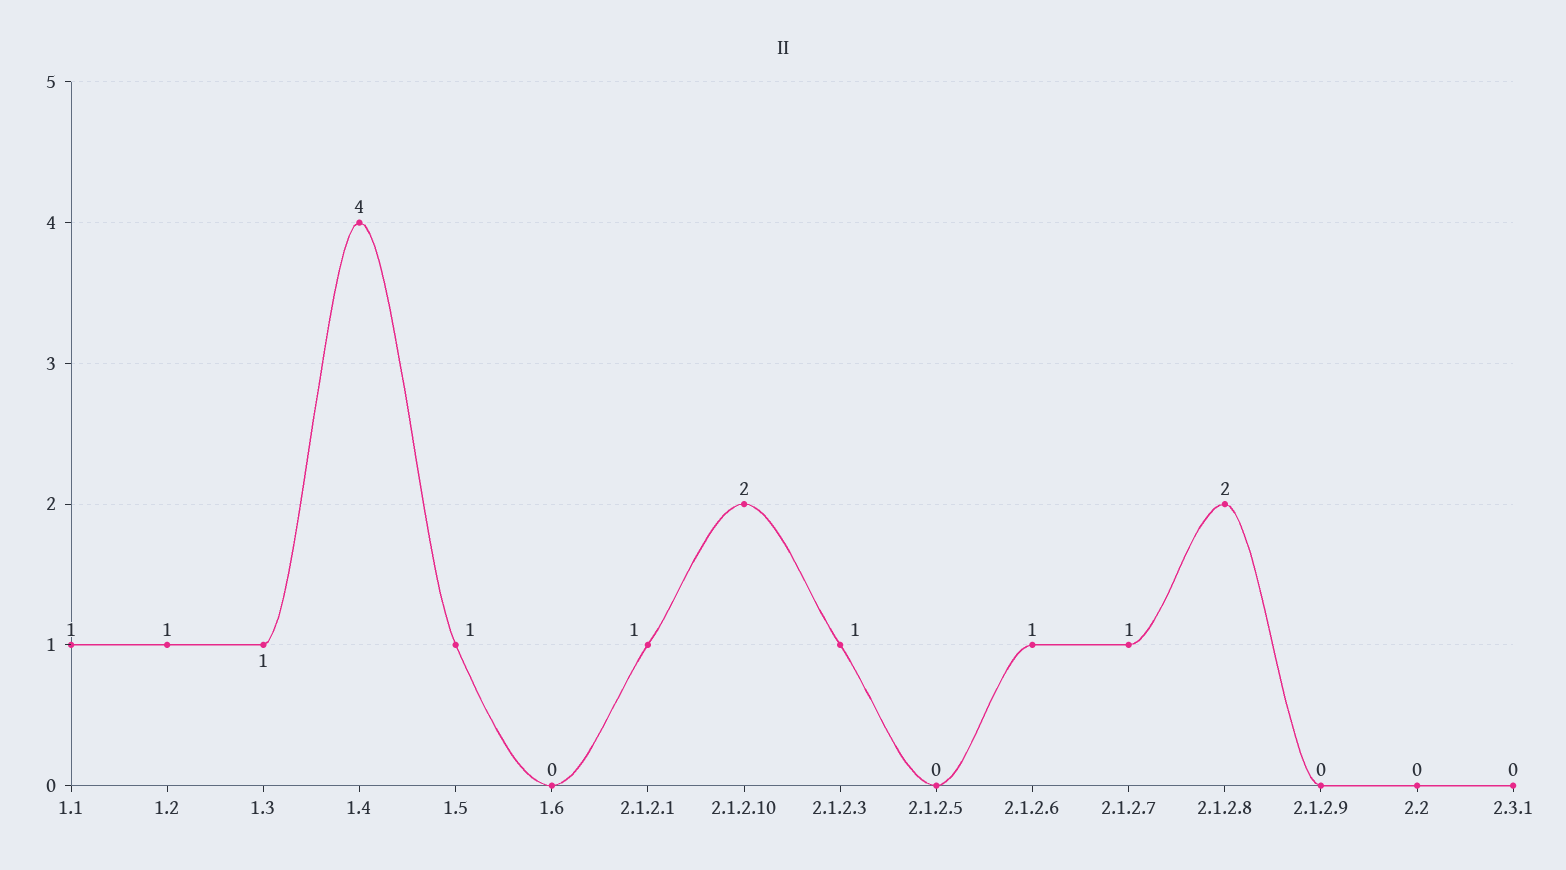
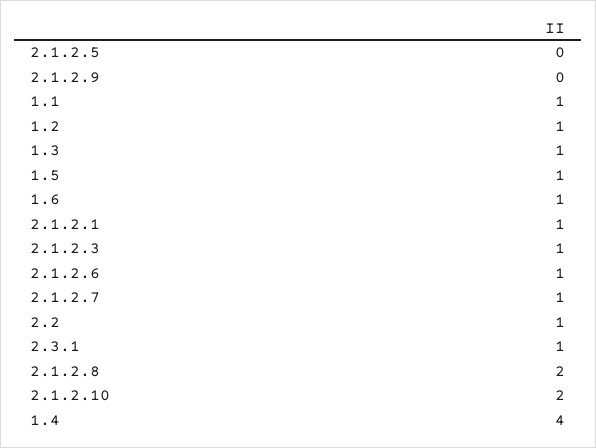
  {
    "1.1": 1,
    "1.2": 1,
    "1.3": 1,
    "1.4": 4,
    "1.5": 1,
-   "1.6": 0,
+   "1.6": 1,
    "2.1.2.1": 1,
    "2.1.2.10": 2,
    "2.1.2.3": 1,
    "2.1.2.5": 0,
    "2.1.2.6": 1,
    "2.1.2.7": 1,
    "2.1.2.8": 2,
    "2.1.2.9": 0,
-   "2.2": 0,
+   "2.2": 1,
-   "2.3.1": 0
+   "2.3.1": 1
  }

